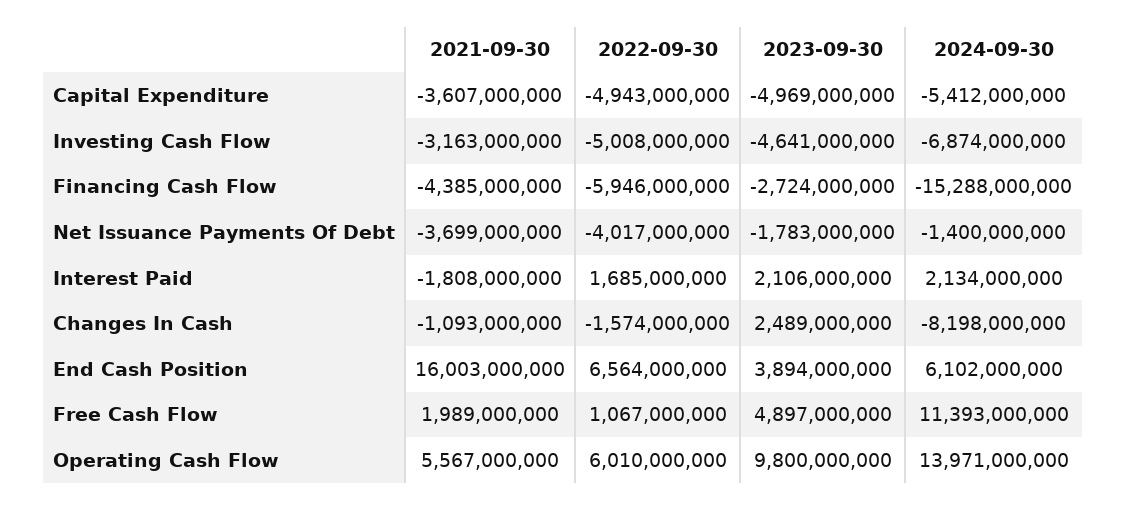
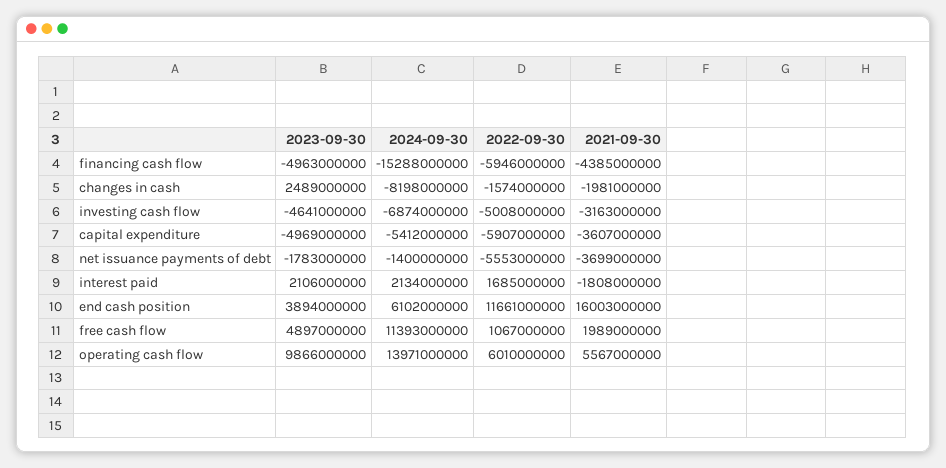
  {
    "2021-09-30": {
      "Capital Expenditure": -3607000000,
      "Investing Cash Flow": -3163000000,
      "Financing Cash Flow": -4385000000,
      "Net Issuance Payments Of Debt": -3699000000,
      "Interest Paid": -1808000000,
-     "Changes In Cash": -1093000000,
+     "Changes In Cash": -1981000000,
      "End Cash Position": 16003000000,
      "Free Cash Flow": 1989000000,
      "Operating Cash Flow": 5567000000
    },
    "2022-09-30": {
-     "Capital Expenditure": -4943000000,
+     "Capital Expenditure": -5907000000,
      "Investing Cash Flow": -5008000000,
      "Financing Cash Flow": -5946000000,
-     "Net Issuance Payments Of Debt": -4017000000,
+     "Net Issuance Payments Of Debt": -5553000000,
      "Interest Paid": 1685000000,
      "Changes In Cash": -1574000000,
-     "End Cash Position": 6564000000,
+     "End Cash Position": 11661000000,
      "Free Cash Flow": 1067000000,
      "Operating Cash Flow": 6010000000
    },
    "2023-09-30": {
      "Capital Expenditure": -4969000000,
      "Investing Cash Flow": -4641000000,
-     "Financing Cash Flow": -2724000000,
+     "Financing Cash Flow": -4963000000,
      "Net Issuance Payments Of Debt": -1783000000,
      "Interest Paid": 2106000000,
      "Changes In Cash": 2489000000,
      "End Cash Position": 3894000000,
      "Free Cash Flow": 4897000000,
-     "Operating Cash Flow": 9800000000
+     "Operating Cash Flow": 9866000000
    },
    "2024-09-30": {
      "Capital Expenditure": -5412000000,
      "Investing Cash Flow": -6874000000,
      "Financing Cash Flow": -15288000000,
      "Net Issuance Payments Of Debt": -1400000000,
      "Interest Paid": 2134000000,
      "Changes In Cash": -8198000000,
      "End Cash Position": 6102000000,
      "Free Cash Flow": 11393000000,
      "Operating Cash Flow": 13971000000
    }
  }

